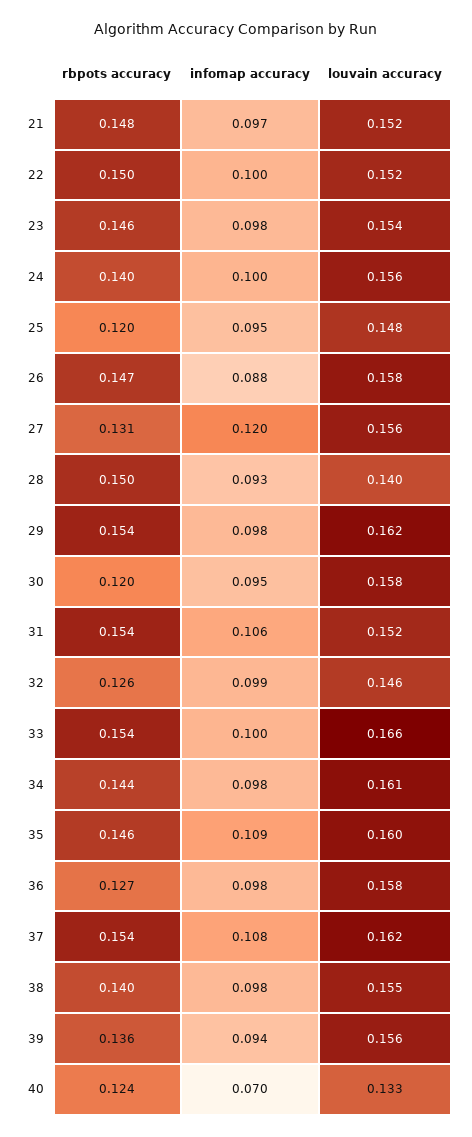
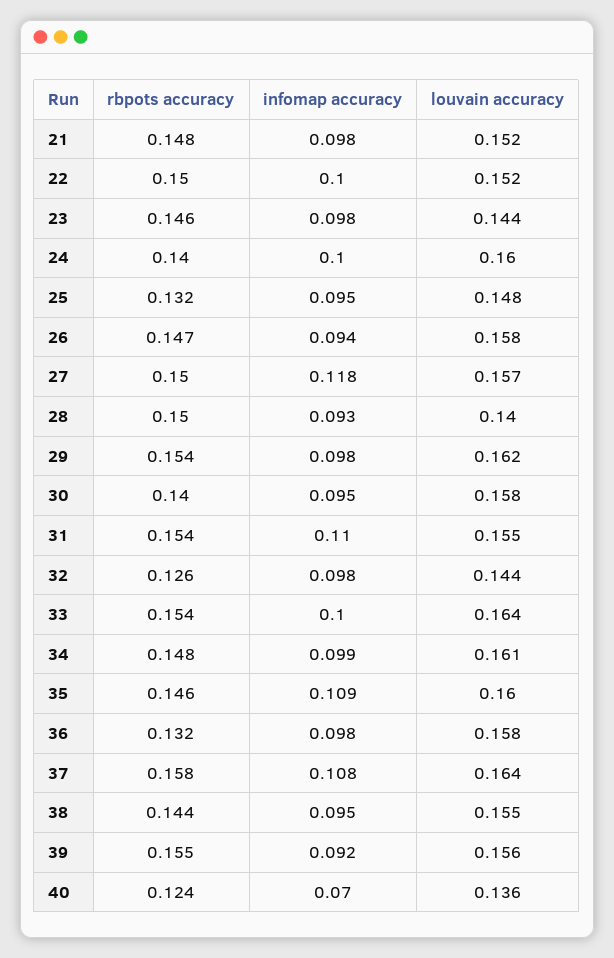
  {
    "rbpots accuracy": {
      "21": 0.148,
      "22": 0.15,
      "23": 0.146,
      "24": 0.14,
-     "25": 0.12,
+     "25": 0.132,
      "26": 0.147,
-     "27": 0.131,
+     "27": 0.15,
      "28": 0.15,
      "29": 0.154,
-     "30": 0.12,
+     "30": 0.14,
      "31": 0.154,
      "32": 0.126,
      "33": 0.154,
-     "34": 0.144,
+     "34": 0.148,
      "35": 0.146,
-     "36": 0.127,
+     "36": 0.132,
-     "37": 0.154,
+     "37": 0.158,
-     "38": 0.14,
+     "38": 0.144,
-     "39": 0.136,
+     "39": 0.155,
      "40": 0.124
    },
    "infomap accuracy": {
-     "21": 0.097,
+     "21": 0.098,
      "22": 0.1,
      "23": 0.098,
      "24": 0.1,
      "25": 0.095,
-     "26": 0.088,
+     "26": 0.094,
-     "27": 0.12,
+     "27": 0.118,
      "28": 0.093,
      "29": 0.098,
      "30": 0.095,
-     "31": 0.106,
+     "31": 0.11,
-     "32": 0.099,
+     "32": 0.098,
      "33": 0.1,
-     "34": 0.098,
+     "34": 0.099,
      "35": 0.109,
      "36": 0.098,
      "37": 0.108,
-     "38": 0.098,
+     "38": 0.095,
-     "39": 0.094,
+     "39": 0.092,
      "40": 0.07
    },
    "louvain accuracy": {
      "21": 0.152,
      "22": 0.152,
-     "23": 0.154,
+     "23": 0.144,
-     "24": 0.156,
+     "24": 0.16,
      "25": 0.148,
      "26": 0.158,
-     "27": 0.156,
+     "27": 0.157,
      "28": 0.14,
      "29": 0.162,
      "30": 0.158,
-     "31": 0.152,
+     "31": 0.155,
-     "32": 0.146,
+     "32": 0.144,
-     "33": 0.166,
+     "33": 0.164,
      "34": 0.161,
      "35": 0.16,
      "36": 0.158,
-     "37": 0.162,
+     "37": 0.164,
      "38": 0.155,
      "39": 0.156,
-     "40": 0.133
+     "40": 0.136
    }
  }

